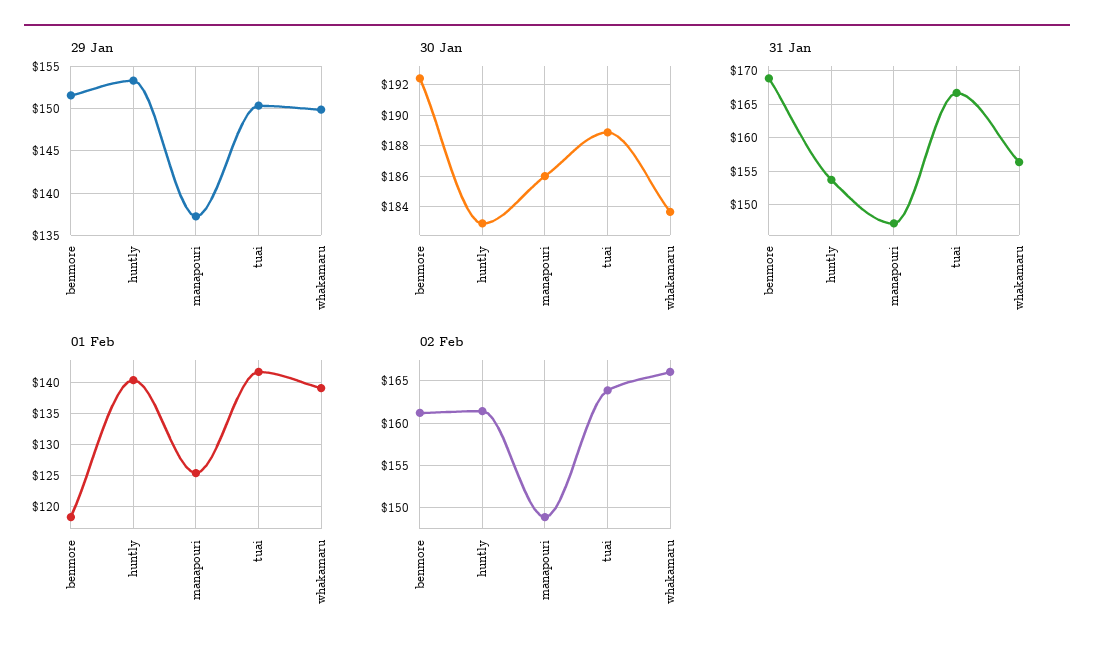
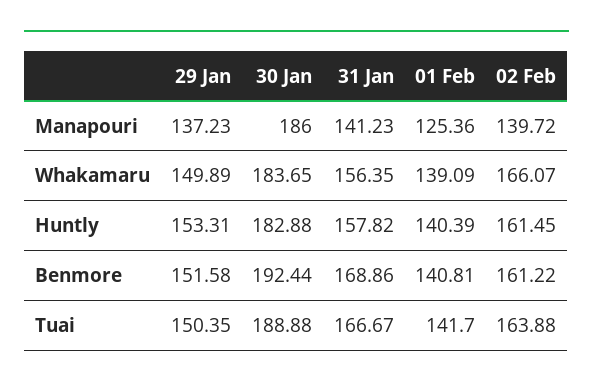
  {
    "29 Jan": {
      "benmore": 151.58,
      "huntly": 153.31,
      "manapouri": 137.23,
      "tuai": 150.35,
      "whakamaru": 149.89
    },
    "30 Jan": {
      "benmore": 192.44,
      "huntly": 182.88,
      "manapouri": 186,
      "tuai": 188.88,
      "whakamaru": 183.65
    },
    "31 Jan": {
      "benmore": 168.86,
-     "huntly": 154,
+     "huntly": 157.82,
-     "manapouri": 147,
+     "manapouri": 141.23,
      "tuai": 166.67,
      "whakamaru": 156.35
    },
    "01 Feb": {
-     "benmore": 118,
+     "benmore": 140.81,
      "huntly": 140.39,
      "manapouri": 125.36,
      "tuai": 141.7,
      "whakamaru": 139.09
    },
    "02 Feb": {
      "benmore": 161.22,
      "huntly": 161.45,
-     "manapouri": 149,
+     "manapouri": 139.72,
      "tuai": 163.88,
      "whakamaru": 166.07
    }
  }

